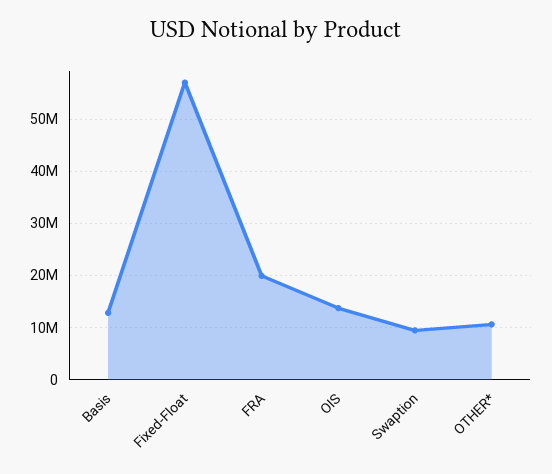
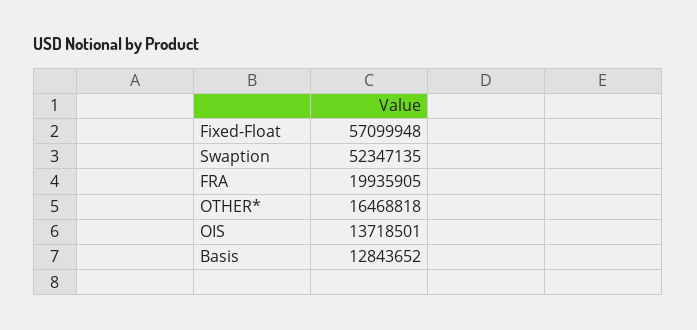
  {
    "Basis": 12843652,
    "Fixed-Float": 57099948,
    "FRA": 19935905,
    "OIS": 13718501,
-   "Swaption": 10000000,
+   "Swaption": 52347135,
-   "OTHER*": 10000000
+   "OTHER*": 16468818
  }

